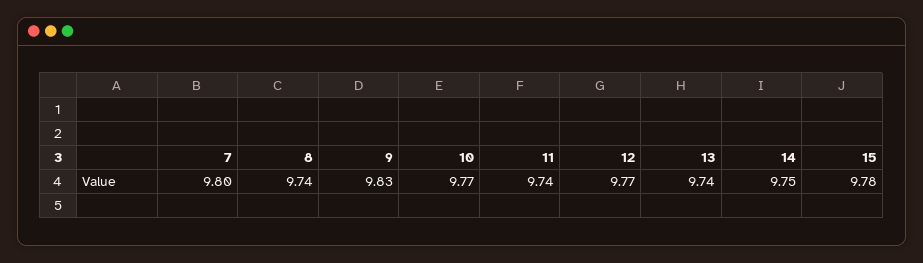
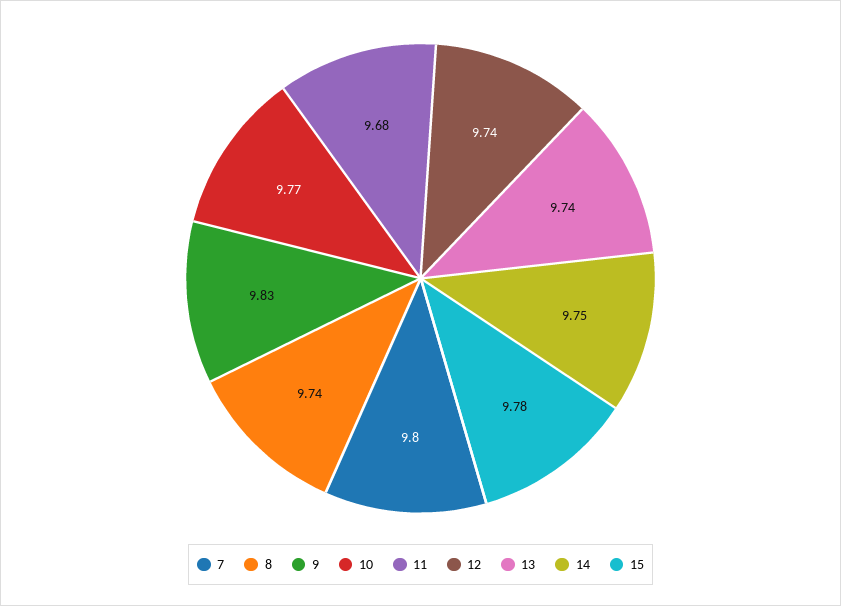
  {
    "7": 9.8,
    "8": 9.74,
    "9": 9.83,
    "10": 9.77,
-   "11": 9.74,
+   "11": 9.68,
-   "12": 9.77,
+   "12": 9.74,
    "13": 9.74,
    "14": 9.75,
    "15": 9.78
  }

